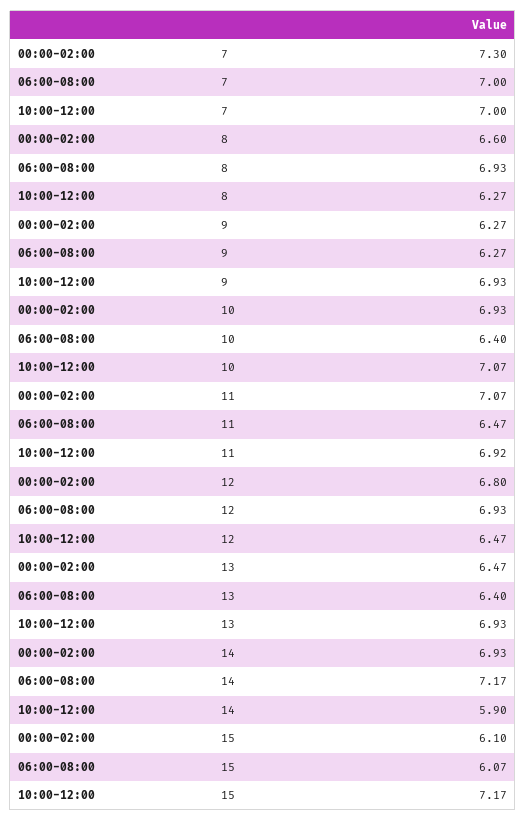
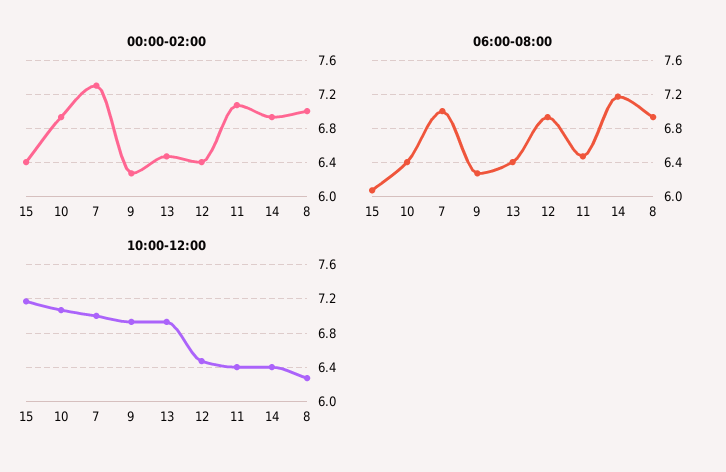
  {
    "00:00-02:00": {
      "7": 7.3,
-     "8": 6.6,
+     "8": 7,
      "9": 6.27,
      "10": 6.93,
      "11": 7.07,
-     "12": 6.8,
+     "12": 6.4,
      "13": 6.47,
      "14": 6.93,
-     "15": 6.1
+     "15": 6.4
    },
    "06:00-08:00": {
      "7": 7,
      "8": 6.93,
      "9": 6.27,
      "10": 6.4,
      "11": 6.47,
      "12": 6.93,
      "13": 6.4,
      "14": 7.17,
      "15": 6.07
    },
    "10:00-12:00": {
      "7": 7,
      "8": 6.27,
      "9": 6.93,
      "10": 7.07,
-     "11": 6.92,
+     "11": 6.4,
      "12": 6.47,
      "13": 6.93,
-     "14": 5.9,
+     "14": 6.4,
      "15": 7.17
    }
  }

